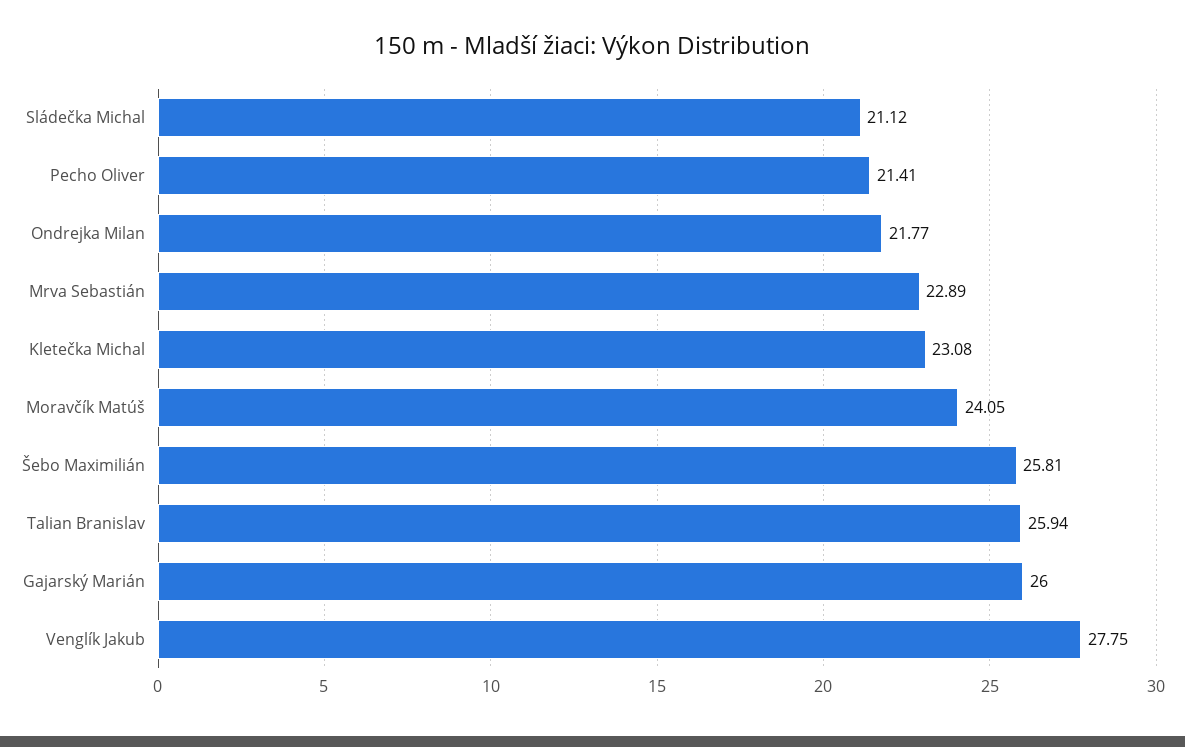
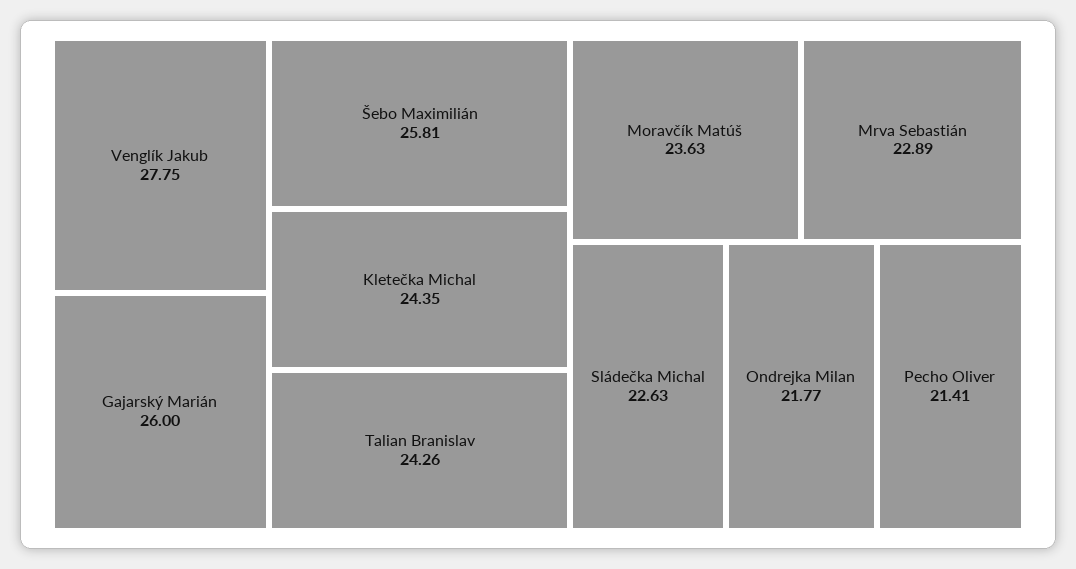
  {
-   "Sládečka Michal": 21.12,
+   "Sládečka Michal": 22.63,
    "Pecho Oliver": 21.41,
    "Ondrejka Milan": 21.77,
    "Mrva Sebastián": 22.89,
-   "Kletečka Michal": 23.08,
+   "Kletečka Michal": 24.35,
-   "Moravčík Matúš": 24.05,
+   "Moravčík Matúš": 23.63,
    "Šebo Maximilián": 25.81,
-   "Talian Branislav": 25.94,
+   "Talian Branislav": 24.26,
    "Gajarský Marián": 26,
    "Venglík Jakub": 27.75
  }

